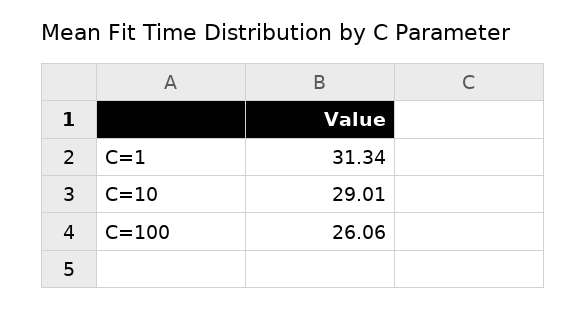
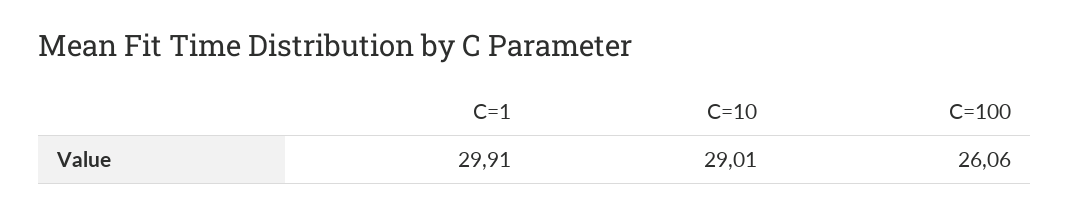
  {
-   "C=1": 31.34,
+   "C=1": 29.91,
    "C=10": 29.01,
    "C=100": 26.06
  }

